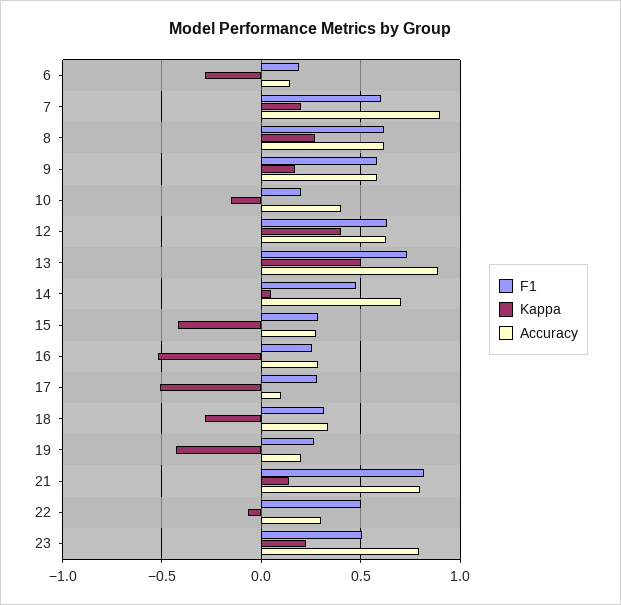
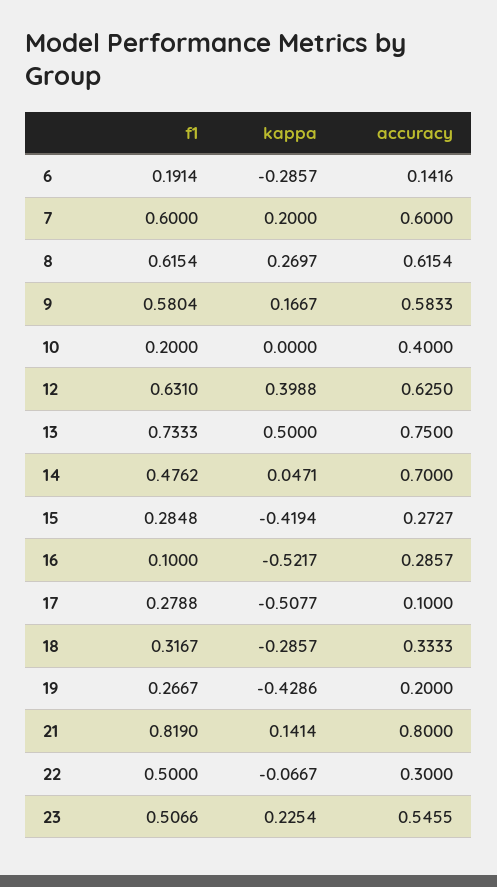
  {
    "F1": {
      "6": 0.1914,
      "7": 0.6,
      "8": 0.6154,
      "9": 0.5804,
      "10": 0.2,
      "12": 0.631,
      "13": 0.7333,
      "14": 0.4762,
      "15": 0.2848,
-     "16": 0.25,
+     "16": 0.1,
      "17": 0.2788,
      "18": 0.3167,
      "19": 0.2667,
      "21": 0.819,
      "22": 0.5,
      "23": 0.5066
    },
    "Kappa": {
      "6": -0.2857,
      "7": 0.2,
      "8": 0.2697,
      "9": 0.1667,
-     "10": -0.15,
+     "10": 0,
      "12": 0.3988,
      "13": 0.5,
      "14": 0.0471,
      "15": -0.4194,
      "16": -0.5217,
      "17": -0.5077,
      "18": -0.2857,
      "19": -0.4286,
      "21": 0.1414,
      "22": -0.0667,
      "23": 0.2254
    },
    "Accuracy": {
      "6": 0.1416,
-     "7": 0.9,
+     "7": 0.6,
      "8": 0.6154,
      "9": 0.5833,
      "10": 0.4,
      "12": 0.625,
-     "13": 0.9,
+     "13": 0.75,
      "14": 0.7,
      "15": 0.2727,
      "16": 0.2857,
      "17": 0.1,
      "18": 0.3333,
      "19": 0.2,
      "21": 0.8,
      "22": 0.3,
-     "23": 0.8
+     "23": 0.5455
    }
  }

